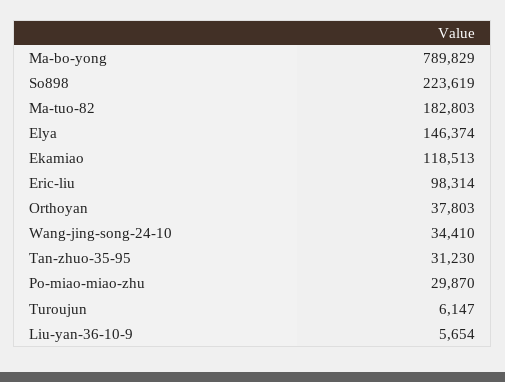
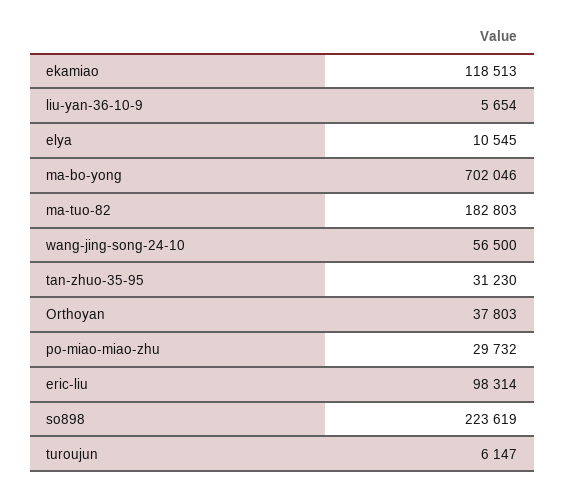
  {
-   "Ma-bo-yong": 789829,
+   "Ma-bo-yong": 702046,
    "So898": 223619,
    "Ma-tuo-82": 182803,
-   "Elya": 146374,
+   "Elya": 10545,
    "Ekamiao": 118513,
    "Eric-liu": 98314,
    "Orthoyan": 37803,
-   "Wang-jing-song-24-10": 34410,
+   "Wang-jing-song-24-10": 56500,
    "Tan-zhuo-35-95": 31230,
-   "Po-miao-miao-zhu": 29870,
+   "Po-miao-miao-zhu": 29732,
    "Turoujun": 6147,
    "Liu-yan-36-10-9": 5654
  }

